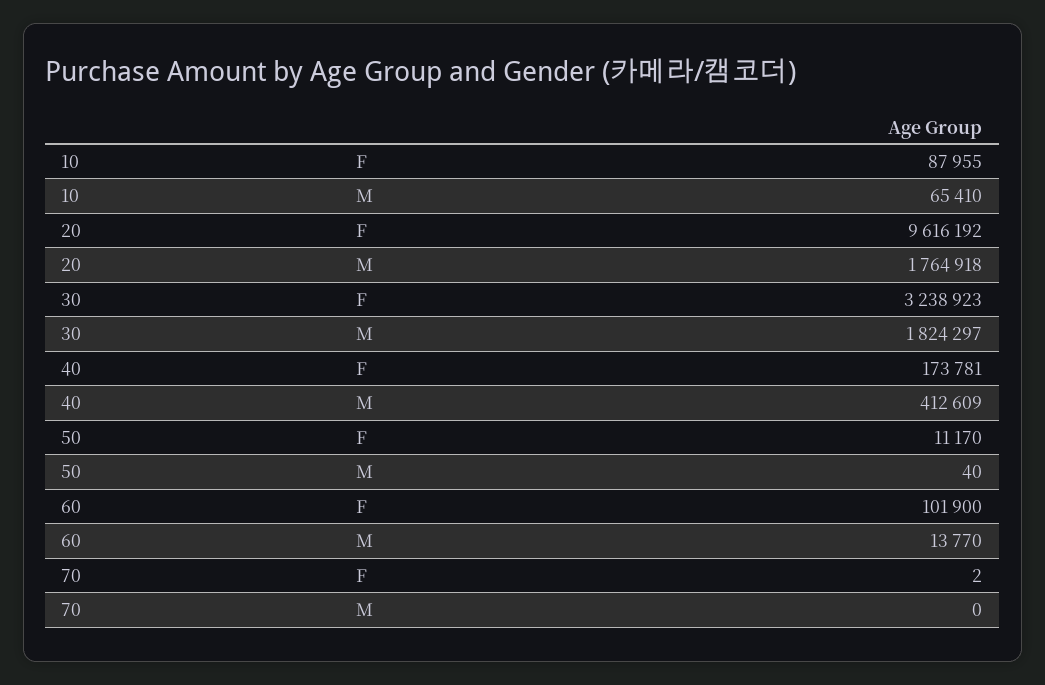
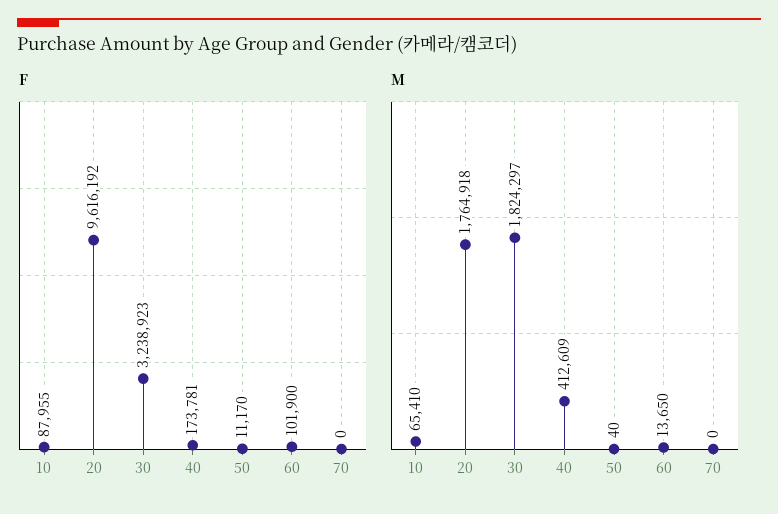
  {
    "F": {
      "10": 87955,
      "20": 9616192,
      "30": 3238923,
      "40": 173781,
      "50": 11170,
      "60": 101900,
-     "70": 2
+     "70": 0
    },
    "M": {
      "10": 65410,
      "20": 1764918,
      "30": 1824297,
      "40": 412609,
      "50": 40,
-     "60": 13770,
+     "60": 13650,
      "70": 0
    }
  }

